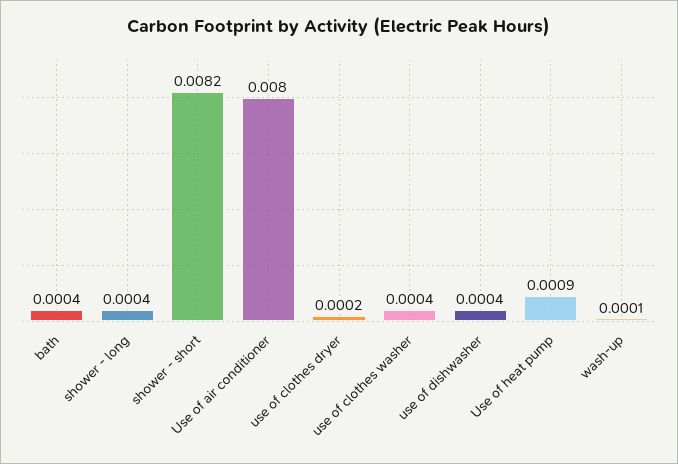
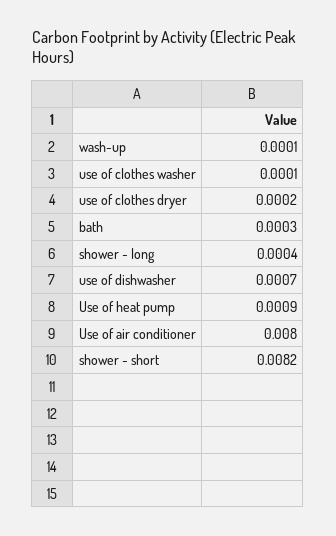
  {
-   "bath": 0.0004,
+   "bath": 0.0003,
    "shower - long": 0.0004,
    "shower - short": 0.0082,
    "Use of air conditioner": 0.008,
    "use of clothes dryer": 0.0002,
-   "use of clothes washer": 0.0004,
+   "use of clothes washer": 0.0001,
-   "use of dishwasher": 0.0004,
+   "use of dishwasher": 0.0007,
    "Use of heat pump": 0.0009,
    "wash-up": 0.0001
  }

